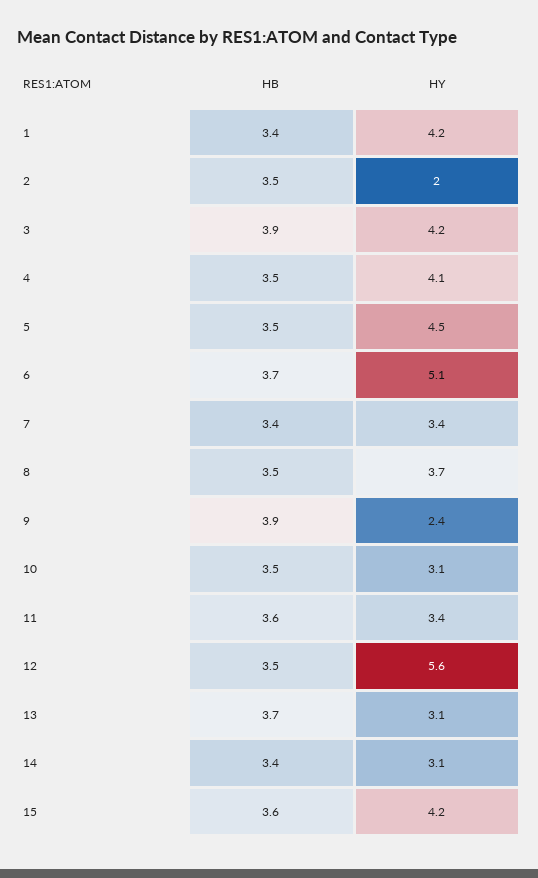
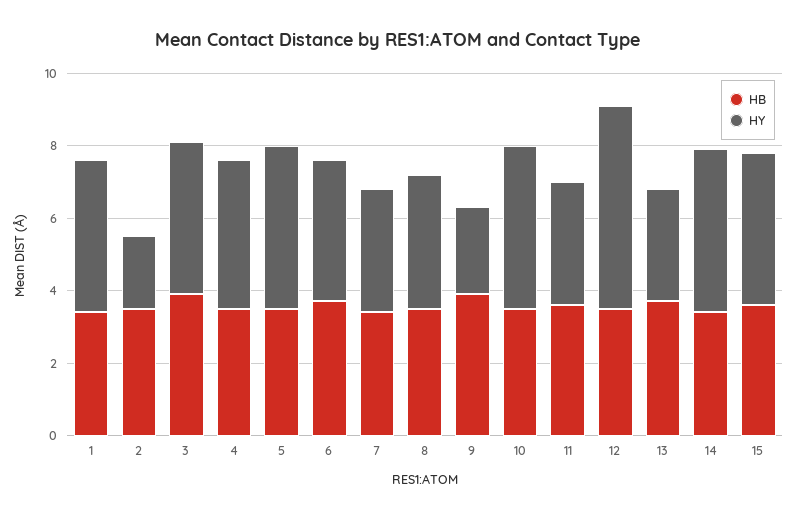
  {
    "HB": {
      "1": 3.4,
      "2": 3.5,
      "3": 3.9,
      "4": 3.5,
      "5": 3.5,
      "6": 3.7,
      "7": 3.4,
      "8": 3.5,
      "9": 3.9,
      "10": 3.5,
      "11": 3.6,
      "12": 3.5,
      "13": 3.7,
      "14": 3.4,
      "15": 3.6
    },
    "HY": {
      "1": 4.2,
      "2": 2,
      "3": 4.2,
      "4": 4.1,
      "5": 4.5,
-     "6": 5.1,
+     "6": 4,
      "7": 3.4,
      "8": 3.7,
      "9": 2.4,
-     "10": 3.1,
+     "10": 4.5,
      "11": 3.4,
      "12": 5.6,
      "13": 3.1,
-     "14": 3.1,
+     "14": 4.5,
      "15": 4.2
    }
  }

